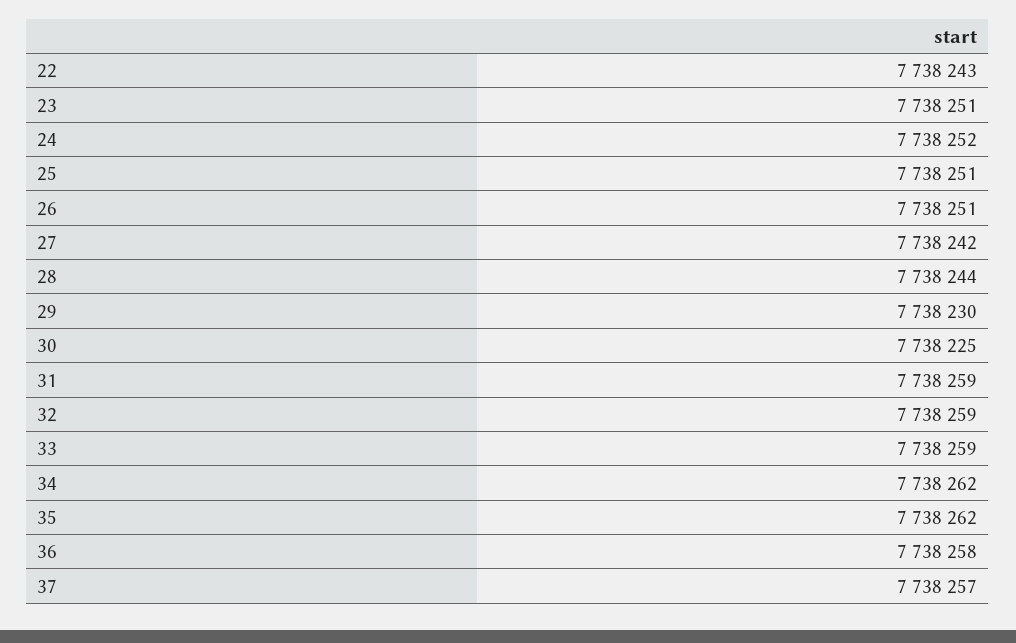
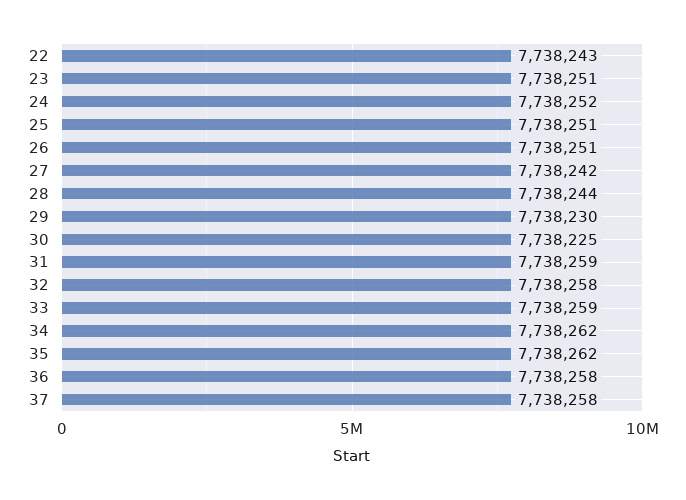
  {
    "22": 7738243,
    "23": 7738251,
    "24": 7738252,
    "25": 7738251,
    "26": 7738251,
    "27": 7738242,
    "28": 7738244,
    "29": 7738230,
    "30": 7738225,
    "31": 7738259,
-   "32": 7738259,
+   "32": 7738258,
    "33": 7738259,
    "34": 7738262,
    "35": 7738262,
    "36": 7738258,
-   "37": 7738257
+   "37": 7738258
  }

